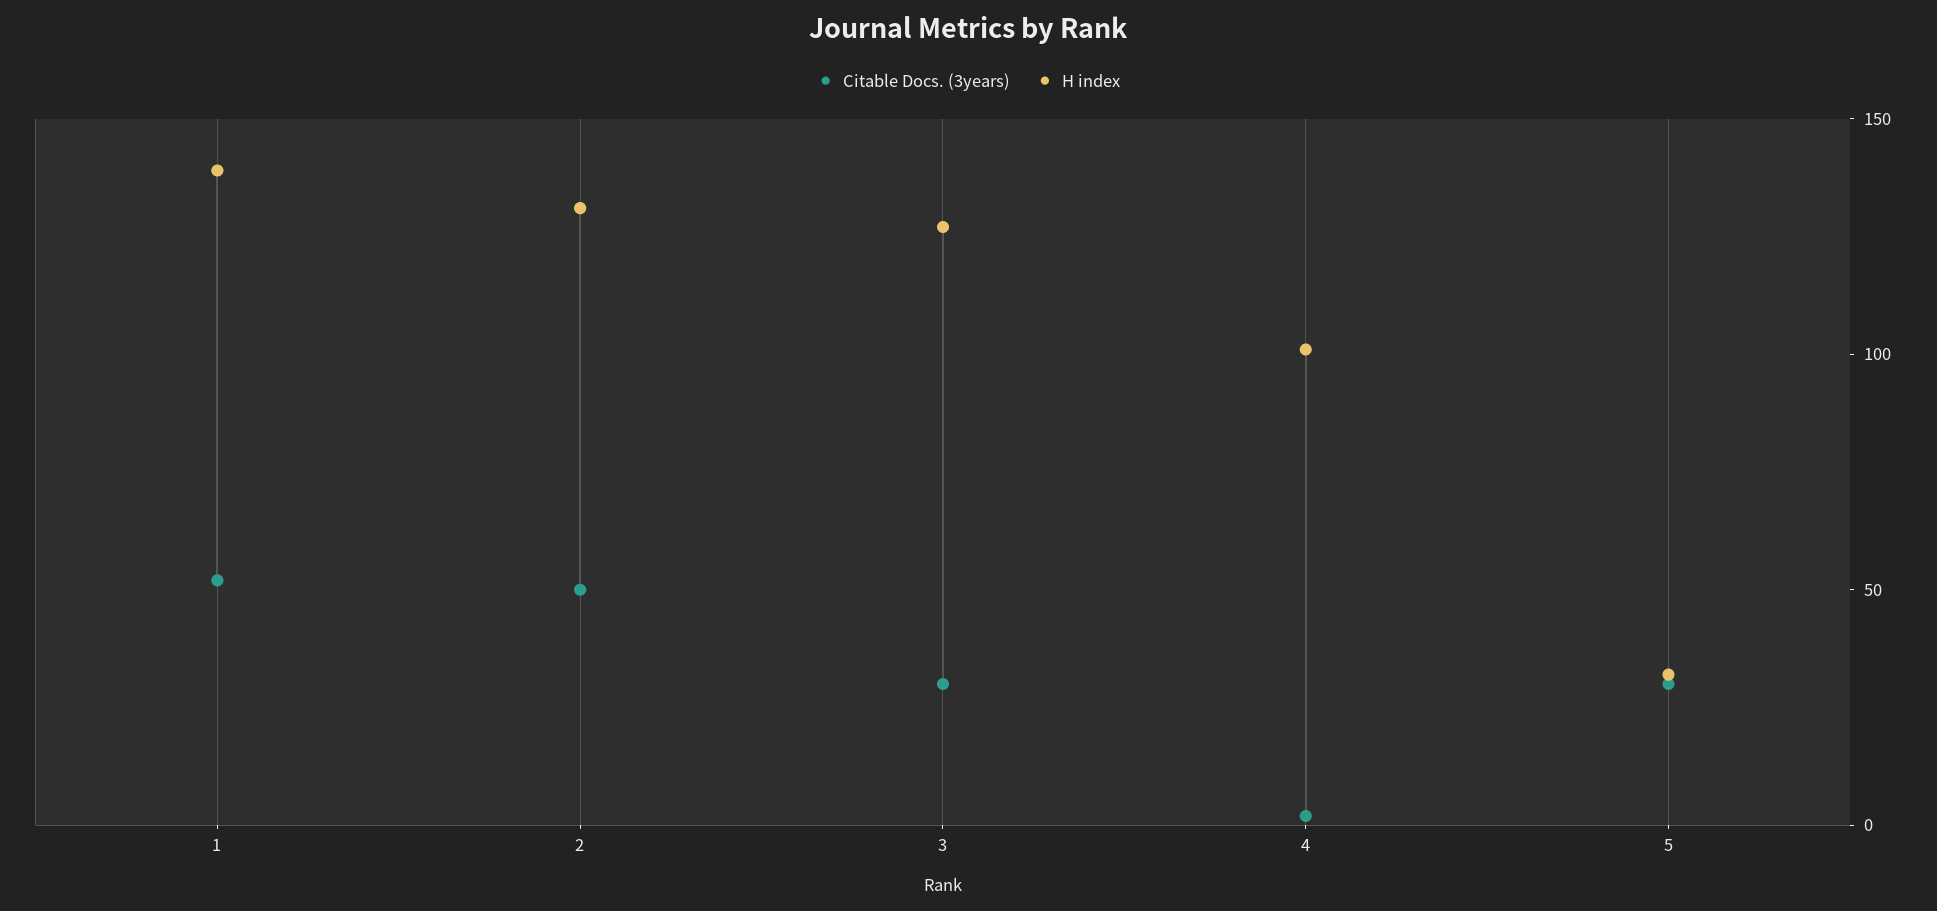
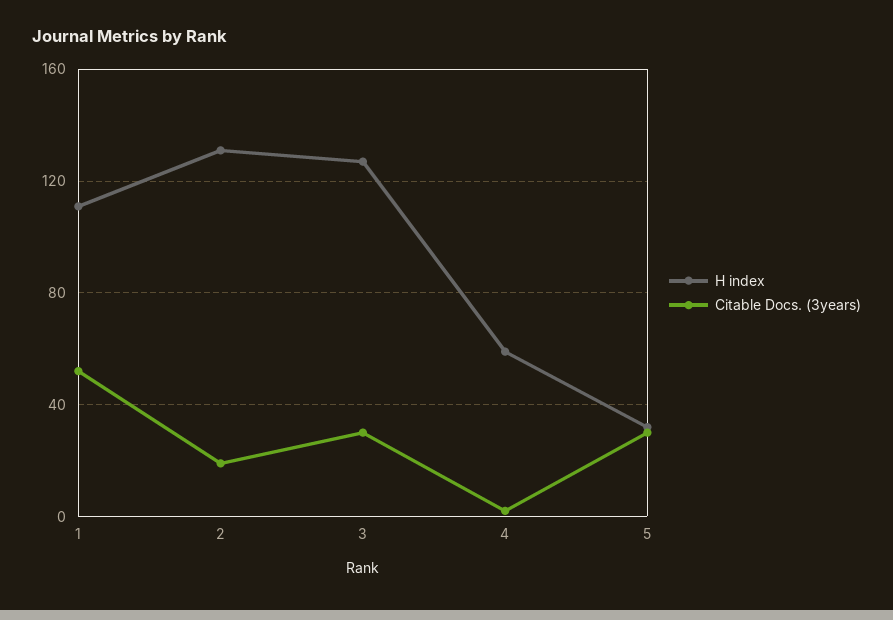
  {
    "Citable Docs. (3years)": {
      "1": 50,
-     "2": 50,
+     "2": 20,
      "3": 30,
      "4": 0,
      "5": 30
    },
    "H index": {
-     "1": 140,
+     "1": 110,
      "2": 130,
      "3": 125,
-     "4": 100,
+     "4": 60,
      "5": 30
    }
  }

